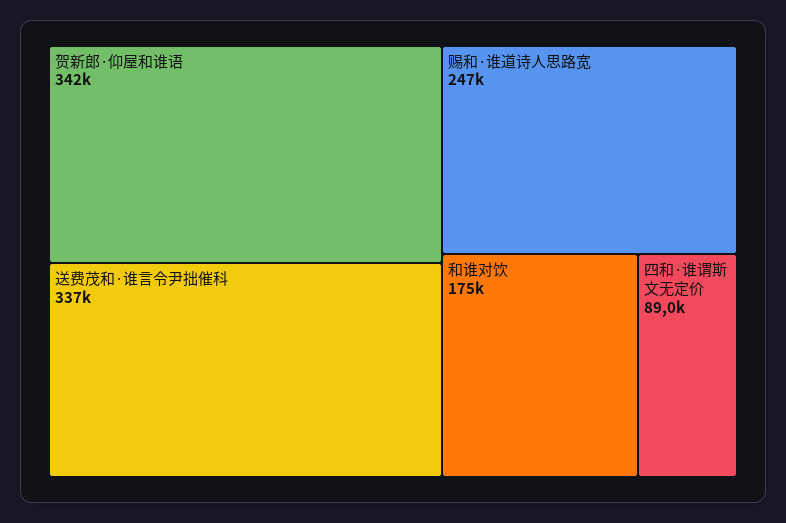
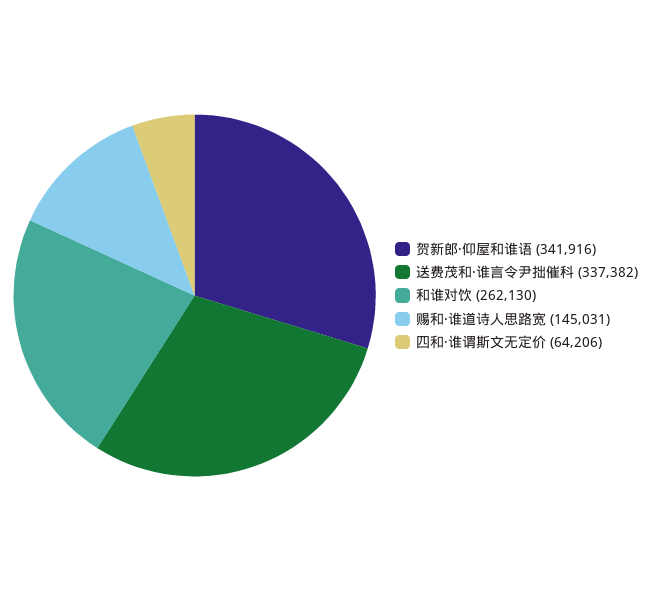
  {
    "贺新郎·仰屋和谁语": 341916,
    "送费茂和·谁言令尹拙催科": 337382,
-   "赐和·谁道诗人思路宽": 247000,
+   "赐和·谁道诗人思路宽": 145031,
-   "和谁对饮": 175000,
+   "和谁对饮": 262130,
-   "四和·谁谓斯文无定价": 89000
+   "四和·谁谓斯文无定价": 64206
  }

